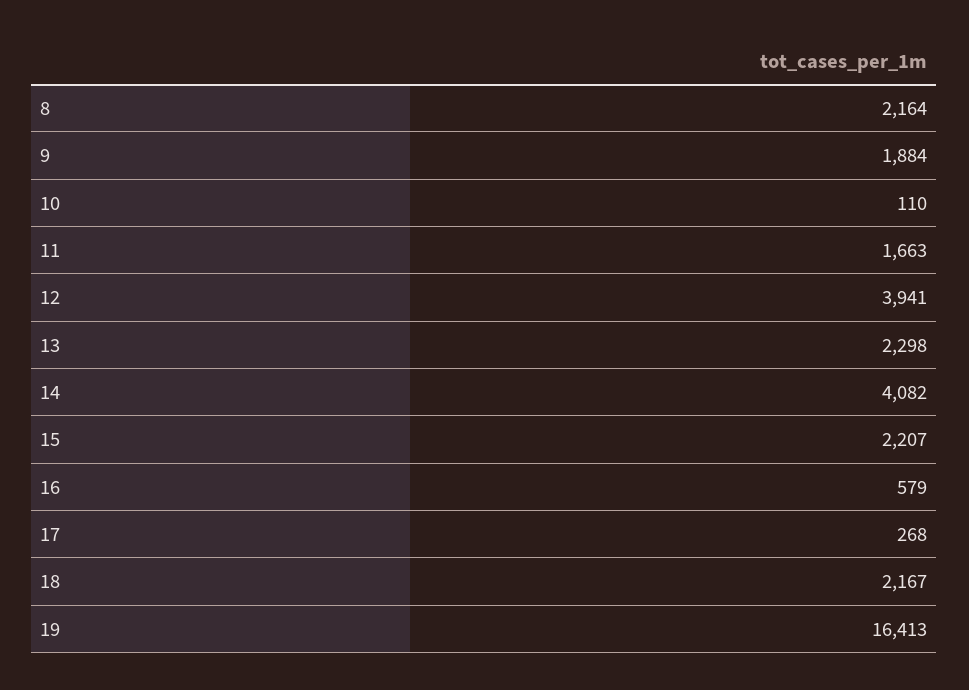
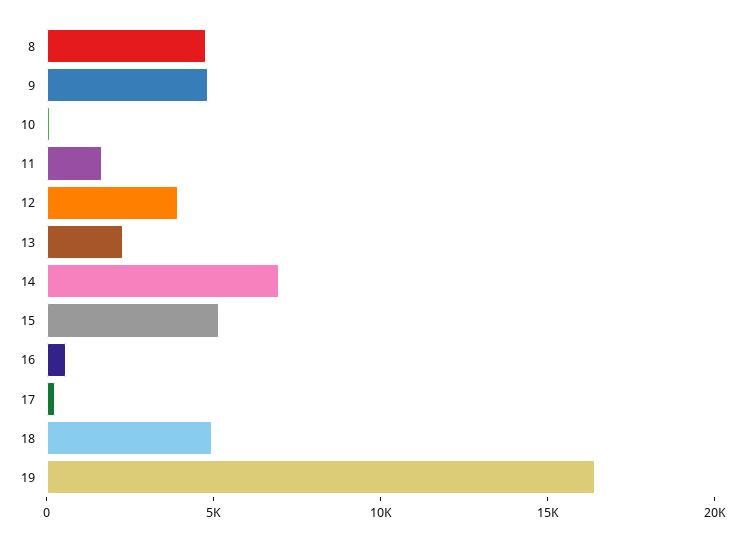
  {
-   "8": 2164,
+   "8": 5000,
-   "9": 1884,
+   "9": 5000,
    "10": 110,
    "11": 1663,
    "12": 3941,
    "13": 2298,
-   "14": 4082,
+   "14": 7000,
-   "15": 2207,
+   "15": 5000,
    "16": 579,
    "17": 268,
-   "18": 2167,
+   "18": 5000,
    "19": 16413
  }

